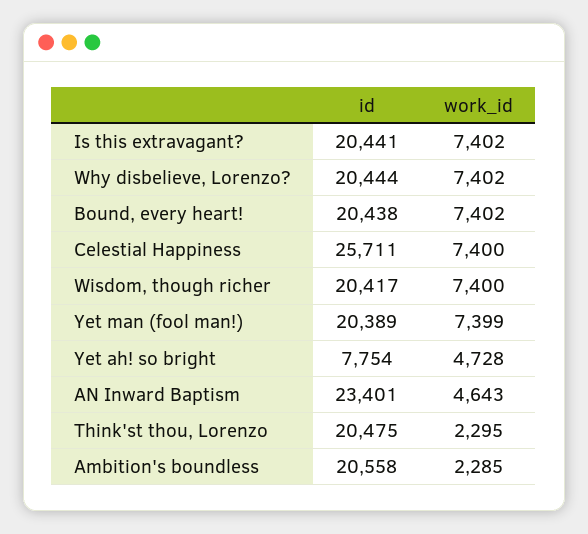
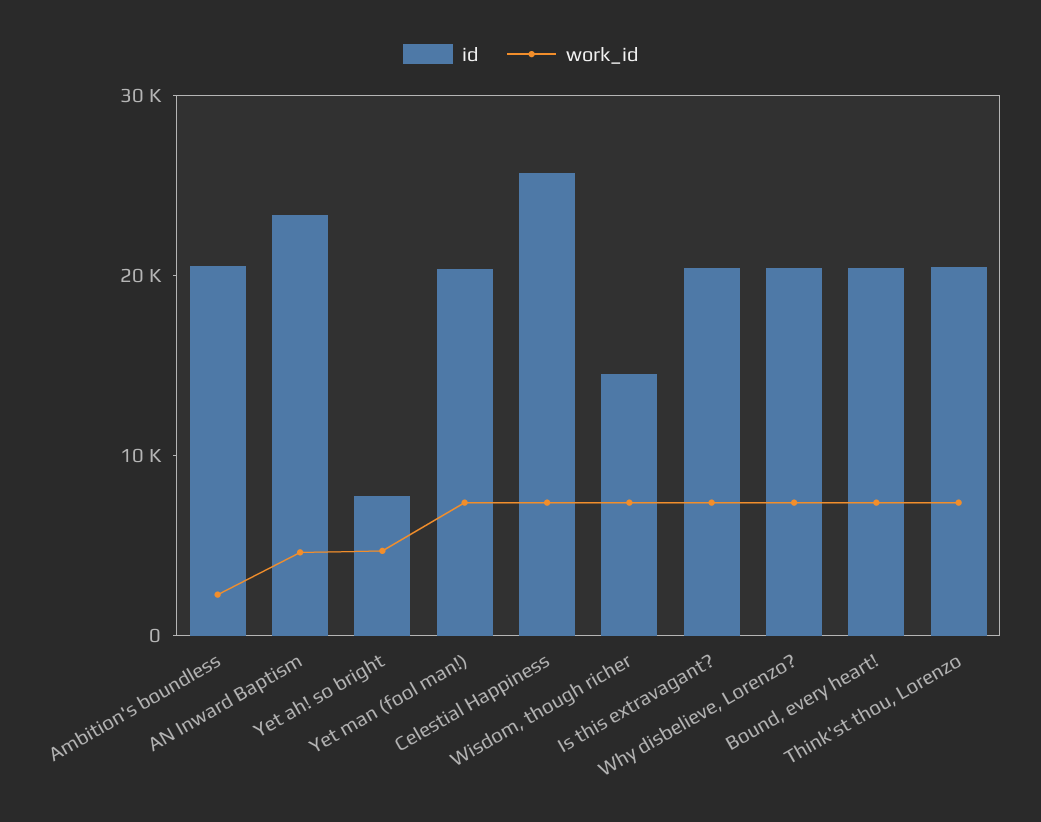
  {
    "id": {
      "Is this extravagant?": 20441,
      "Why disbelieve, Lorenzo?": 20444,
      "Bound, every heart!": 20438,
      "Celestial Happiness": 25711,
-     "Wisdom, though richer": 20417,
+     "Wisdom, though richer": 14000,
      "Yet man (fool man!)": 20389,
      "Yet ah! so bright": 7754,
      "AN Inward Baptism": 23401,
      "Think'st thou, Lorenzo": 20475,
      "Ambition's boundless": 20558
    },
    "work_id": {
      "Is this extravagant?": 7402,
      "Why disbelieve, Lorenzo?": 7402,
      "Bound, every heart!": 7402,
      "Celestial Happiness": 7400,
      "Wisdom, though richer": 7400,
      "Yet man (fool man!)": 7399,
      "Yet ah! so bright": 4728,
      "AN Inward Baptism": 4643,
-     "Think'st thou, Lorenzo": 2295,
+     "Think'st thou, Lorenzo": 8000,
      "Ambition's boundless": 2285
    }
  }

